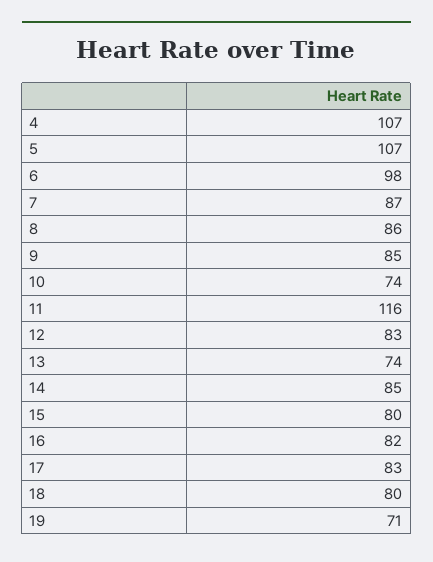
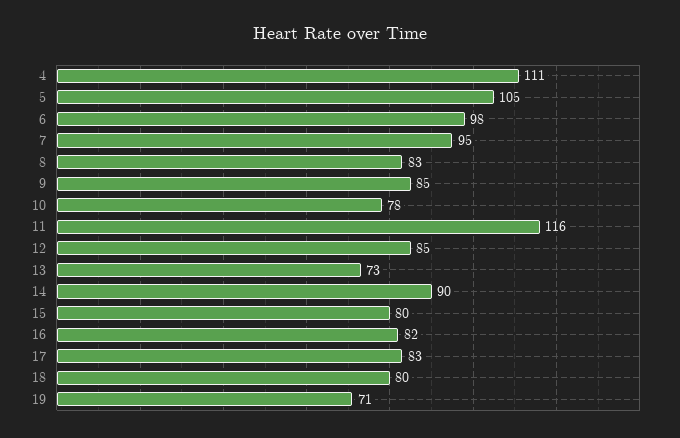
  {
-   "4": 107,
+   "4": 111,
-   "5": 107,
+   "5": 105,
    "6": 98,
-   "7": 87,
+   "7": 95,
-   "8": 86,
+   "8": 83,
    "9": 85,
-   "10": 74,
+   "10": 78,
    "11": 116,
-   "12": 83,
+   "12": 85,
-   "13": 74,
+   "13": 73,
-   "14": 85,
+   "14": 90,
    "15": 80,
    "16": 82,
    "17": 83,
    "18": 80,
    "19": 71
  }

